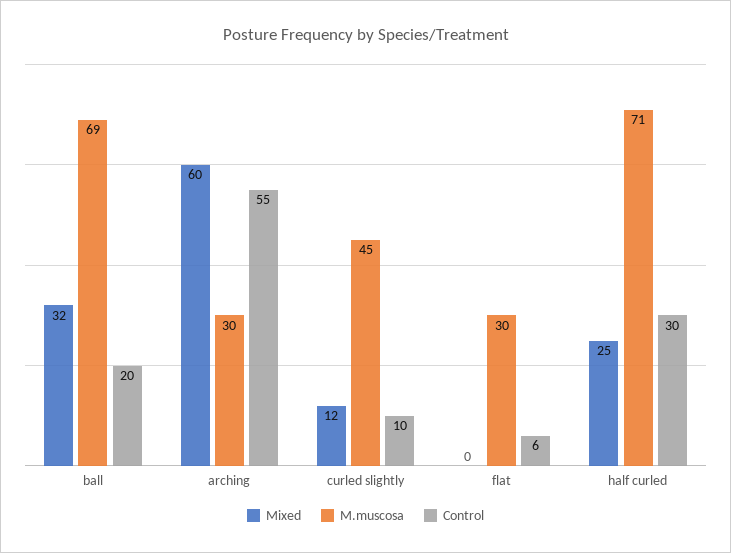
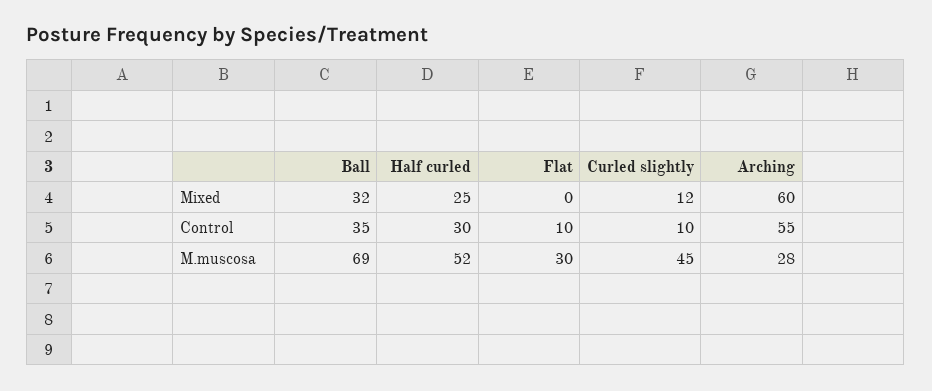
  {
    "Mixed": {
      "ball": 32,
      "arching": 60,
      "curled slightly": 12,
      "flat": 0,
      "half curled": 25
    },
    "M.muscosa": {
      "ball": 69,
-     "arching": 30,
+     "arching": 28,
      "curled slightly": 45,
      "flat": 30,
-     "half curled": 71
+     "half curled": 52
    },
    "Control": {
-     "ball": 20,
+     "ball": 35,
      "arching": 55,
      "curled slightly": 10,
-     "flat": 6,
+     "flat": 10,
      "half curled": 30
    }
  }

